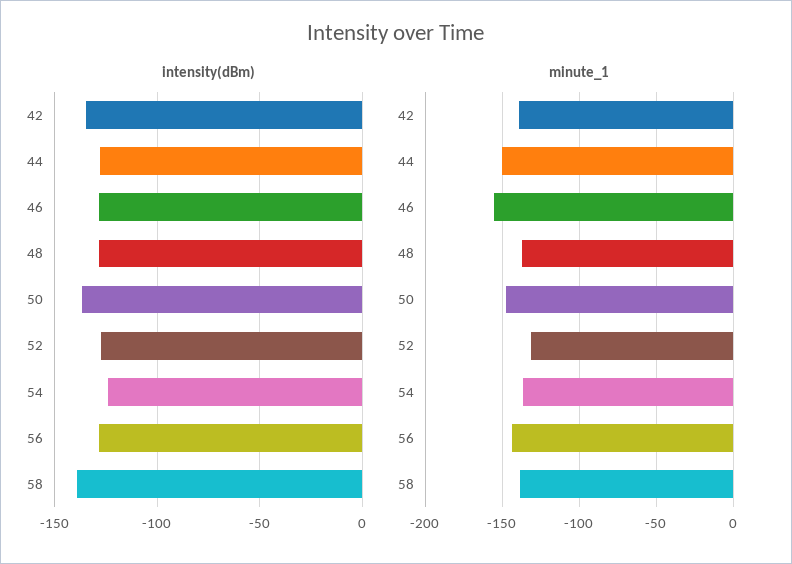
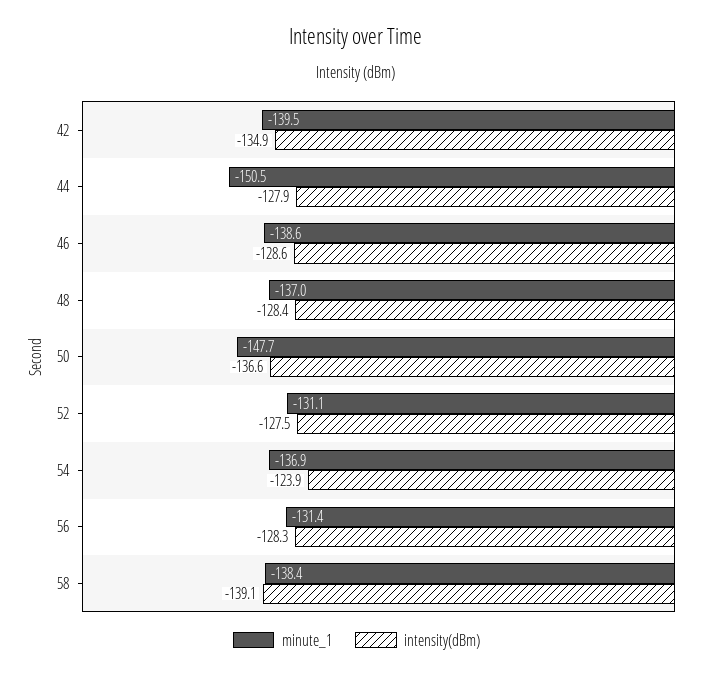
  {
    "intensity(dBm)": {
      "42": -134.9,
      "44": -127.9,
      "46": -128.6,
      "48": -128.4,
      "50": -136.6,
      "52": -127.5,
      "54": -123.9,
      "56": -128.3,
      "58": -139.1
    },
    "minute_1": {
      "42": -139.5,
      "44": -150.5,
-     "46": -155,
+     "46": -138.6,
      "48": -137,
      "50": -147.7,
      "52": -131.1,
      "54": -136.9,
-     "56": -145,
+     "56": -131.4,
      "58": -138.4
    }
  }

